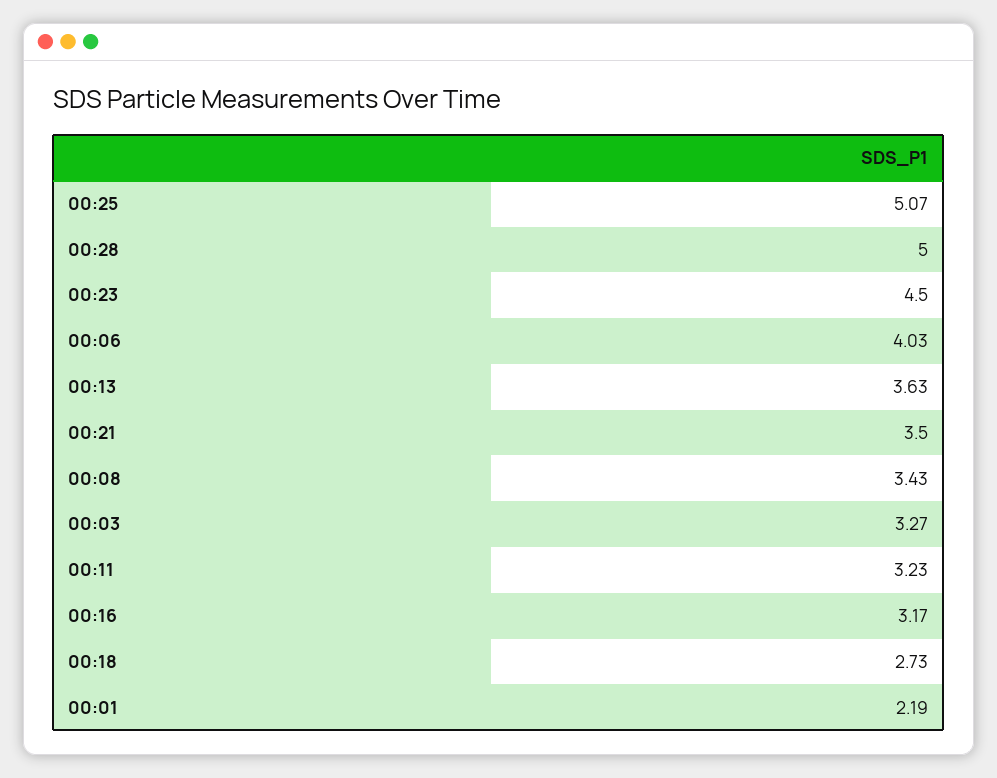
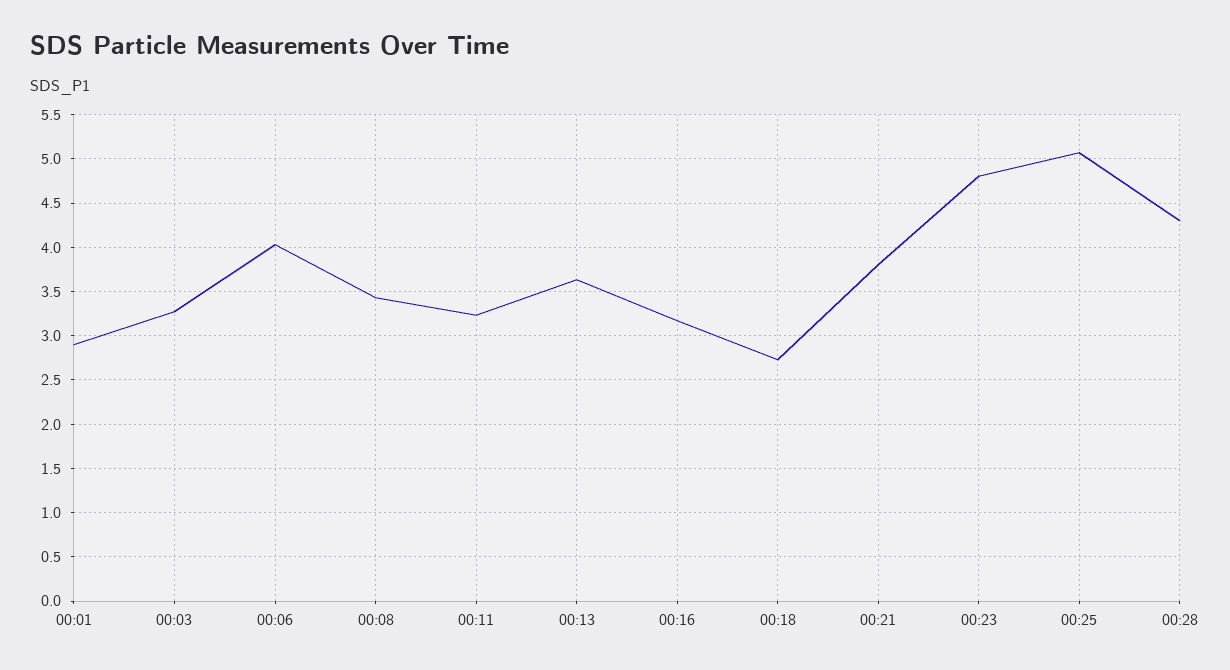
  {
    "00:25": 5.07,
-   "00:28": 5,
+   "00:28": 4.3,
-   "00:23": 4.5,
+   "00:23": 4.8,
    "00:06": 4.03,
    "00:13": 3.63,
-   "00:21": 3.5,
+   "00:21": 3.8,
    "00:08": 3.43,
    "00:03": 3.27,
    "00:11": 3.23,
    "00:16": 3.17,
    "00:18": 2.73,
-   "00:01": 2.19
+   "00:01": 2.9
  }

